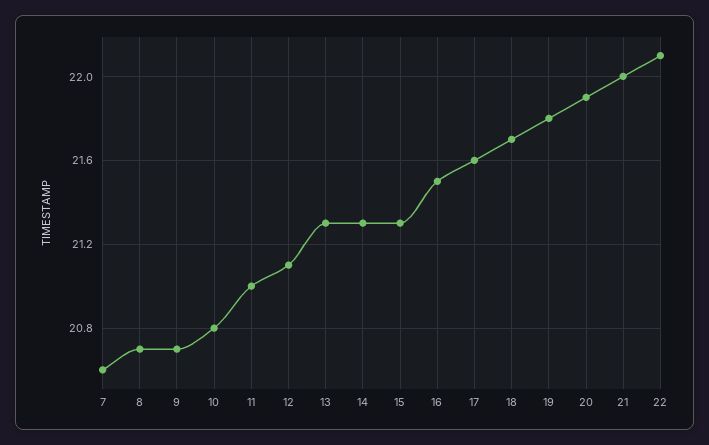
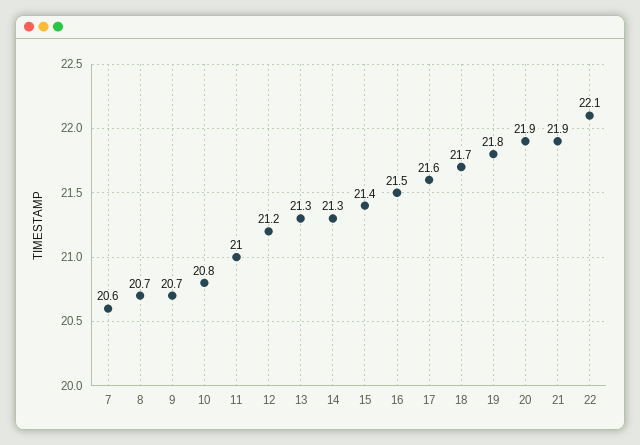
  {
    "7": 20.6,
    "8": 20.7,
    "9": 20.7,
    "10": 20.8,
    "11": 21,
-   "12": 21.1,
+   "12": 21.2,
    "13": 21.3,
    "14": 21.3,
-   "15": 21.3,
+   "15": 21.4,
    "16": 21.5,
    "17": 21.6,
    "18": 21.7,
    "19": 21.8,
    "20": 21.9,
-   "21": 22,
+   "21": 21.9,
    "22": 22.1
  }

